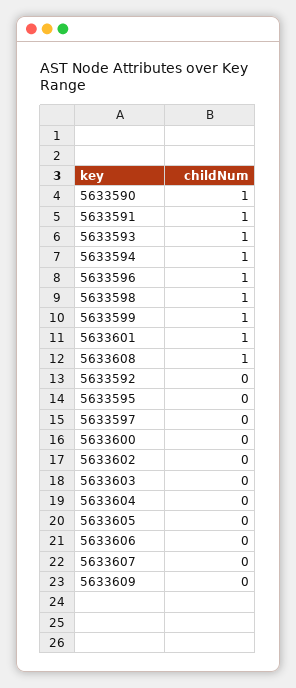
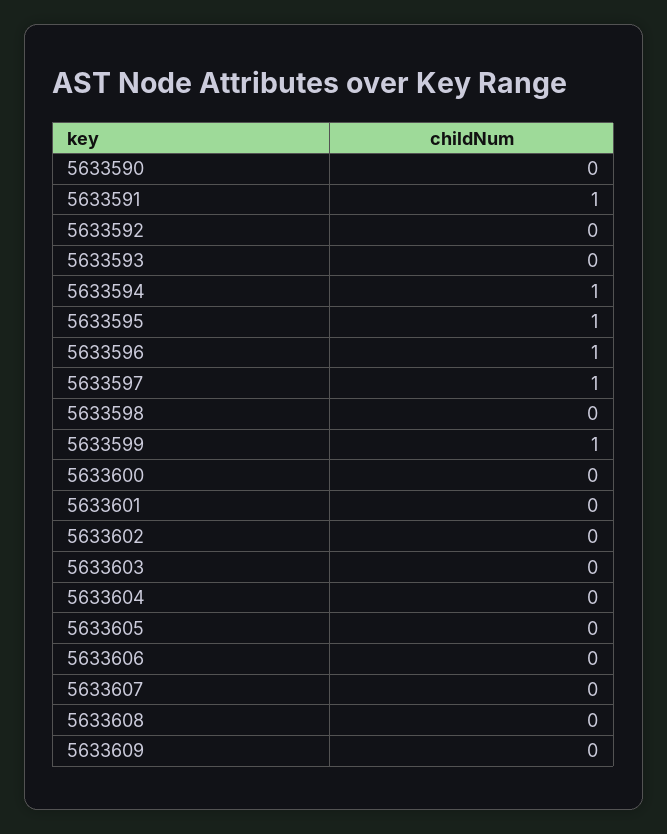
  {
-   "5633590": 1,
+   "5633590": 0,
    "5633591": 1,
-   "5633593": 1,
+   "5633593": 0,
    "5633594": 1,
    "5633596": 1,
-   "5633598": 1,
+   "5633598": 0,
    "5633599": 1,
-   "5633601": 1,
+   "5633601": 0,
-   "5633608": 1,
+   "5633608": 0,
    "5633592": 0,
-   "5633595": 0,
+   "5633595": 1,
-   "5633597": 0,
+   "5633597": 1,
    "5633600": 0,
    "5633602": 0,
    "5633603": 0,
    "5633604": 0,
    "5633605": 0,
    "5633606": 0,
    "5633607": 0,
    "5633609": 0
  }

